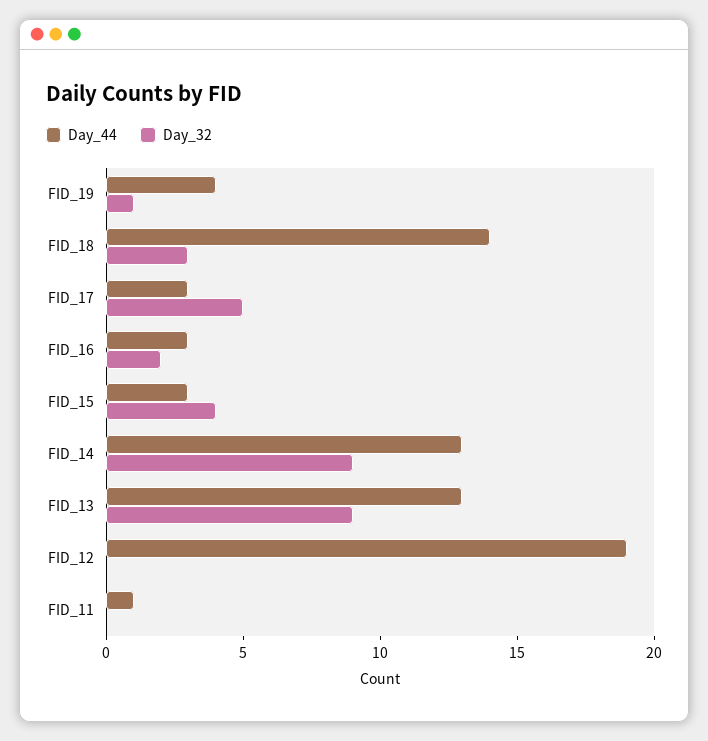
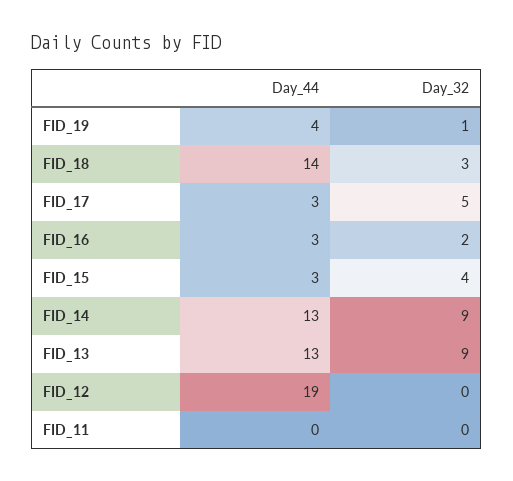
  {
    "Day_44": {
      "FID_19": 4,
      "FID_18": 14,
      "FID_17": 3,
      "FID_16": 3,
      "FID_15": 3,
      "FID_14": 13,
      "FID_13": 13,
      "FID_12": 19,
-     "FID_11": 1
+     "FID_11": 0
    },
    "Day_32": {
      "FID_19": 1,
      "FID_18": 3,
      "FID_17": 5,
      "FID_16": 2,
      "FID_15": 4,
      "FID_14": 9,
      "FID_13": 9,
      "FID_12": 0,
      "FID_11": 0
    }
  }

